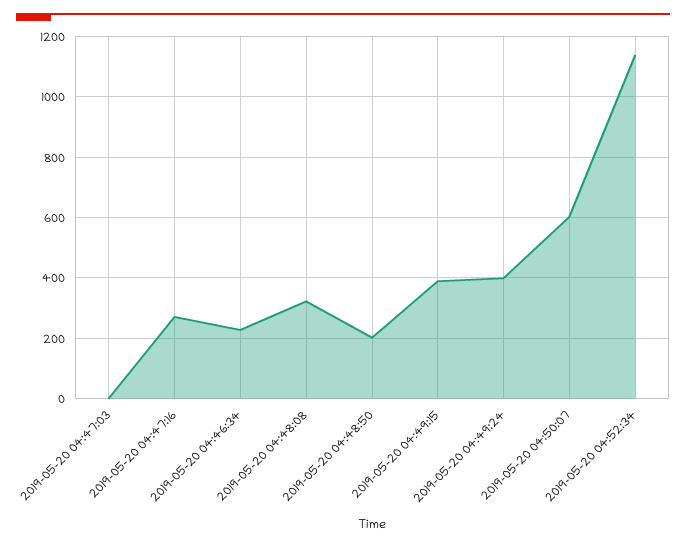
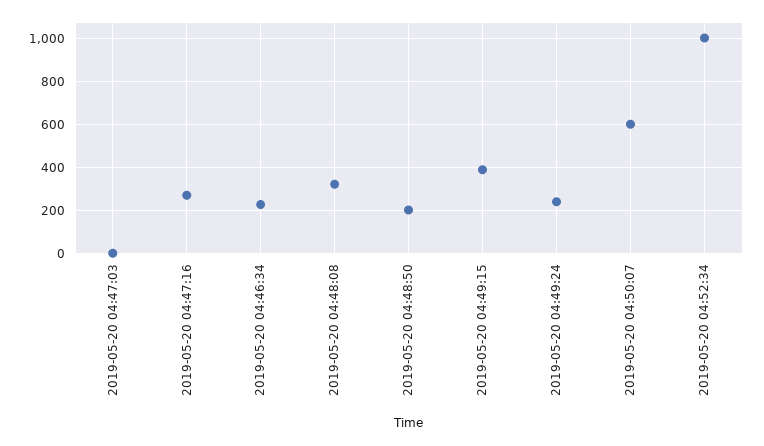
  {
    "2019-05-20 04:47:03": 0,
    "2019-05-20 04:47:16": 280,
    "2019-05-20 04:46:34": 220,
    "2019-05-20 04:48:08": 320,
    "2019-05-20 04:48:50": 200,
    "2019-05-20 04:49:15": 380,
-   "2019-05-20 04:49:24": 400,
+   "2019-05-20 04:49:24": 250,
    "2019-05-20 04:50:07": 600,
-   "2019-05-20 04:52:34": 1140
+   "2019-05-20 04:52:34": 1000
  }

